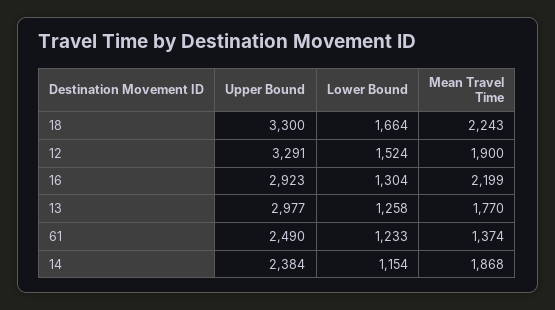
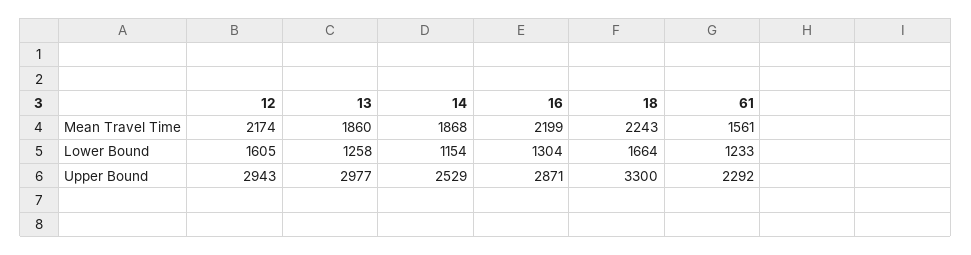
  {
    "Upper Bound": {
      "18": 3300,
-     "12": 3291,
+     "12": 2943,
-     "16": 2923,
+     "16": 2871,
      "13": 2977,
-     "61": 2490,
+     "61": 2292,
-     "14": 2384
+     "14": 2529
    },
    "Lower Bound": {
      "18": 1664,
-     "12": 1524,
+     "12": 1605,
      "16": 1304,
      "13": 1258,
      "61": 1233,
      "14": 1154
    },
    "Mean Travel Time": {
      "18": 2243,
-     "12": 1900,
+     "12": 2174,
      "16": 2199,
-     "13": 1770,
+     "13": 1860,
-     "61": 1374,
+     "61": 1561,
      "14": 1868
    }
  }

